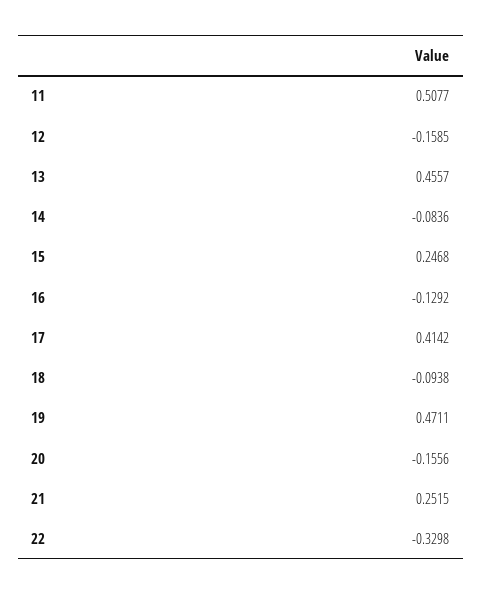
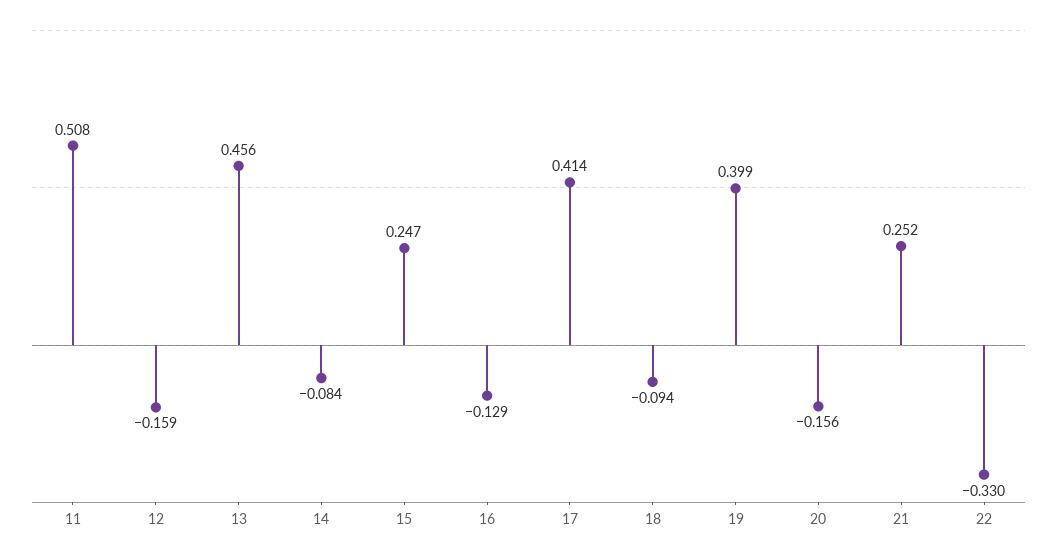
  {
    "11": 0.5077,
    "12": -0.1585,
    "13": 0.4557,
    "14": -0.0836,
    "15": 0.2468,
    "16": -0.1292,
    "17": 0.4142,
    "18": -0.0938,
-   "19": 0.4711,
+   "19": 0.399,
    "20": -0.1556,
    "21": 0.2515,
    "22": -0.3298
  }

